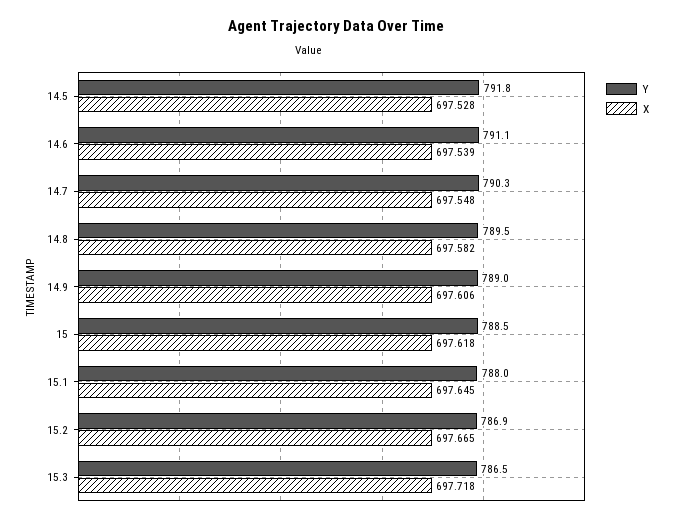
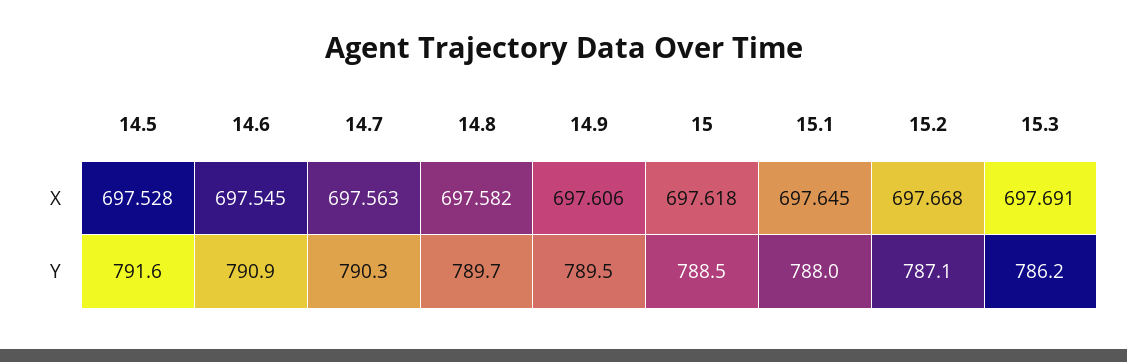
  {
    "Y": {
-     "14.5": 791.8,
+     "14.5": 791.6,
-     "14.6": 791.1,
+     "14.6": 790.9,
      "14.7": 790.3,
-     "14.8": 789.5,
+     "14.8": 789.7,
-     "14.9": 789,
+     "14.9": 789.5,
      "15": 788.5,
      "15.1": 788,
-     "15.2": 786.9,
+     "15.2": 787.1,
-     "15.3": 786.5
+     "15.3": 786.2
    },
    "X": {
      "14.5": 697.528,
-     "14.6": 697.539,
+     "14.6": 697.545,
-     "14.7": 697.548,
+     "14.7": 697.563,
      "14.8": 697.582,
      "14.9": 697.606,
      "15": 697.618,
      "15.1": 697.645,
-     "15.2": 697.665,
+     "15.2": 697.668,
-     "15.3": 697.718
+     "15.3": 697.691
    }
  }

